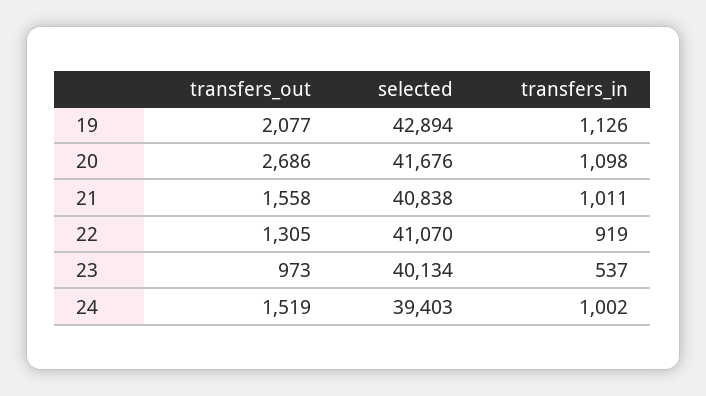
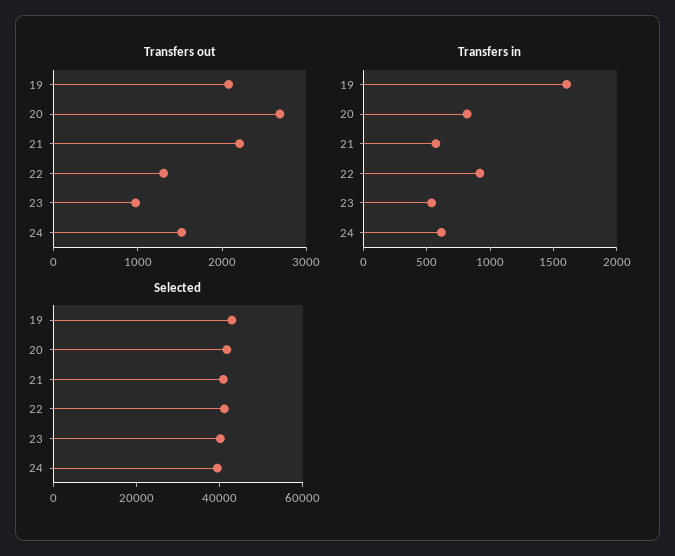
  {
    "transfers_out": {
      "19": 2077,
      "20": 2686,
-     "21": 1558,
+     "21": 2200,
      "22": 1305,
      "23": 973,
      "24": 1519
    },
    "selected": {
      "19": 42894,
      "20": 41676,
      "21": 40838,
      "22": 41070,
      "23": 40134,
      "24": 39403
    },
    "transfers_in": {
-     "19": 1126,
+     "19": 1600,
-     "20": 1098,
+     "20": 800,
-     "21": 1011,
+     "21": 600,
      "22": 919,
      "23": 537,
-     "24": 1002
+     "24": 600
    }
  }

